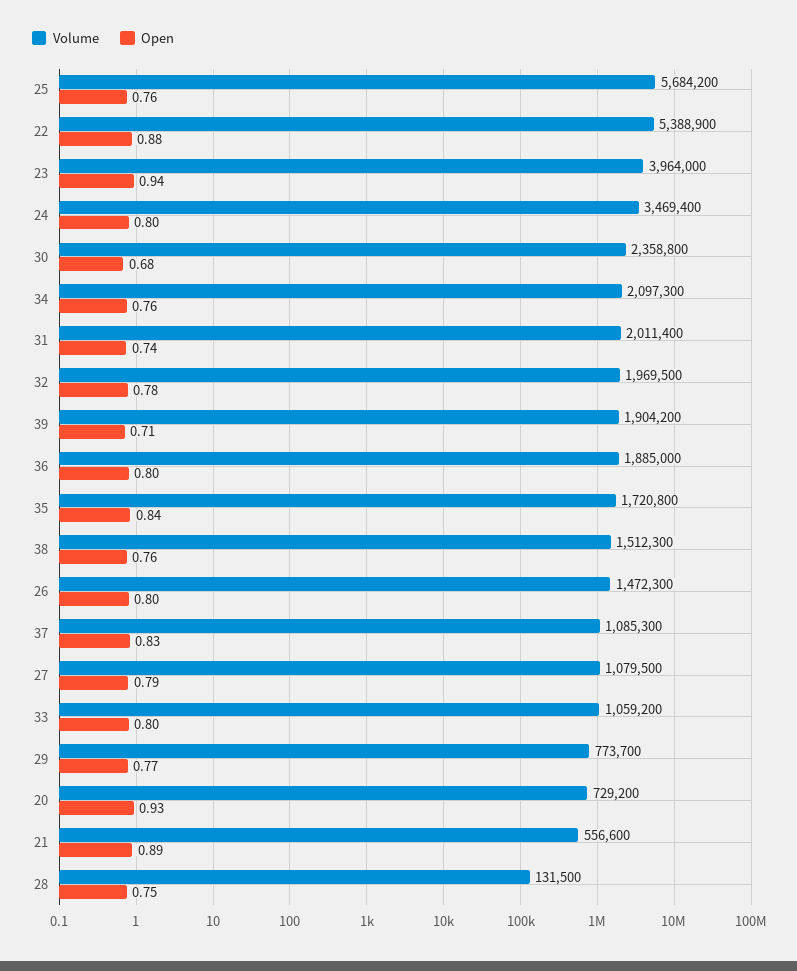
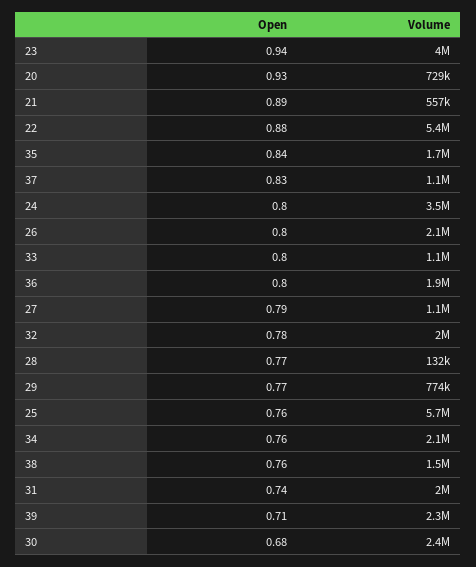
  {
    "Volume": {
      "25": 5684200,
      "22": 5388900,
      "23": 3964000,
      "24": 3469400,
      "30": 2358800,
      "34": 2097300,
      "31": 2011400,
      "32": 1969500,
-     "39": 1904200,
+     "39": 2300000,
      "36": 1885000,
      "35": 1720800,
      "38": 1512300,
-     "26": 1472300,
+     "26": 2100000,
      "37": 1085300,
      "27": 1079500,
      "33": 1059200,
      "29": 773700,
      "20": 729200,
      "21": 556600,
      "28": 131500
    },
    "Open": {
      "25": 0.76,
      "22": 0.88,
      "23": 0.94,
      "24": 0.8,
      "30": 0.68,
      "34": 0.76,
      "31": 0.74,
      "32": 0.78,
      "39": 0.71,
      "36": 0.8,
      "35": 0.84,
      "38": 0.76,
      "26": 0.8,
      "37": 0.83,
      "27": 0.79,
      "33": 0.8,
      "29": 0.77,
      "20": 0.93,
      "21": 0.89,
-     "28": 0.75
+     "28": 0.77
    }
  }

